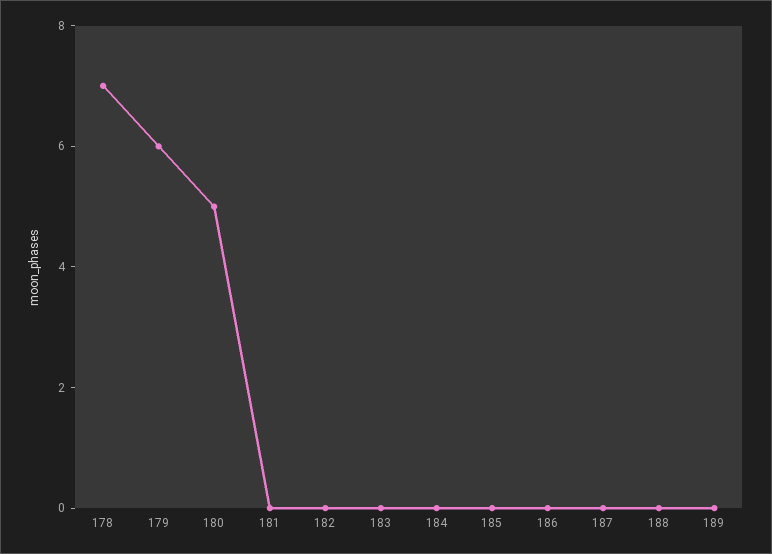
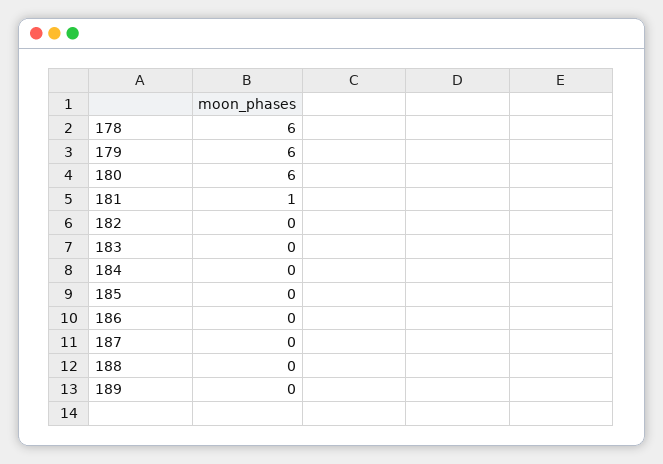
  {
-   "178": 7,
+   "178": 6,
    "179": 6,
-   "180": 5,
+   "180": 6,
-   "181": 0,
+   "181": 1,
    "182": 0,
    "183": 0,
    "184": 0,
    "185": 0,
    "186": 0,
    "187": 0,
    "188": 0,
    "189": 0
  }

